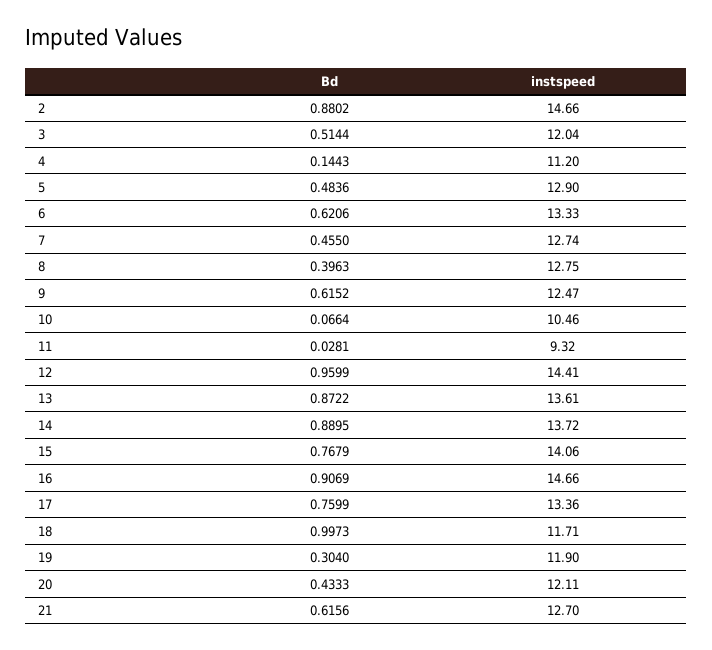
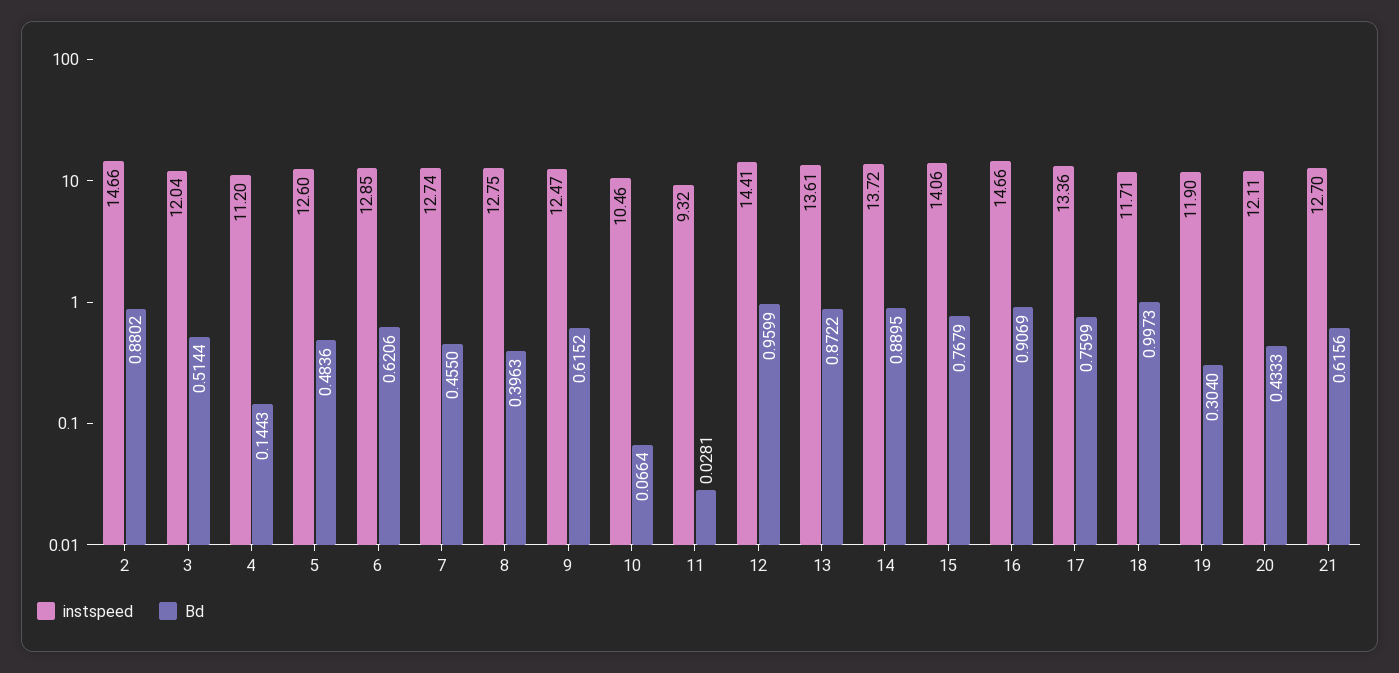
  {
    "Bd": {
      "2": 0.8802,
      "3": 0.5144,
      "4": 0.1443,
      "5": 0.4836,
      "6": 0.6206,
      "7": 0.455,
      "8": 0.3963,
      "9": 0.6152,
      "10": 0.0664,
      "11": 0.0281,
      "12": 0.9599,
      "13": 0.8722,
      "14": 0.8895,
      "15": 0.7679,
      "16": 0.9069,
      "17": 0.7599,
      "18": 0.9973,
      "19": 0.304,
      "20": 0.4333,
      "21": 0.6156
    },
    "instspeed": {
      "2": 14.66,
      "3": 12.04,
      "4": 11.2,
-     "5": 12.9,
+     "5": 12.6,
-     "6": 13.33,
+     "6": 12.85,
      "7": 12.74,
      "8": 12.75,
      "9": 12.47,
      "10": 10.46,
      "11": 9.32,
      "12": 14.41,
      "13": 13.61,
      "14": 13.72,
      "15": 14.06,
      "16": 14.66,
      "17": 13.36,
      "18": 11.71,
      "19": 11.9,
      "20": 12.11,
      "21": 12.7
    }
  }

